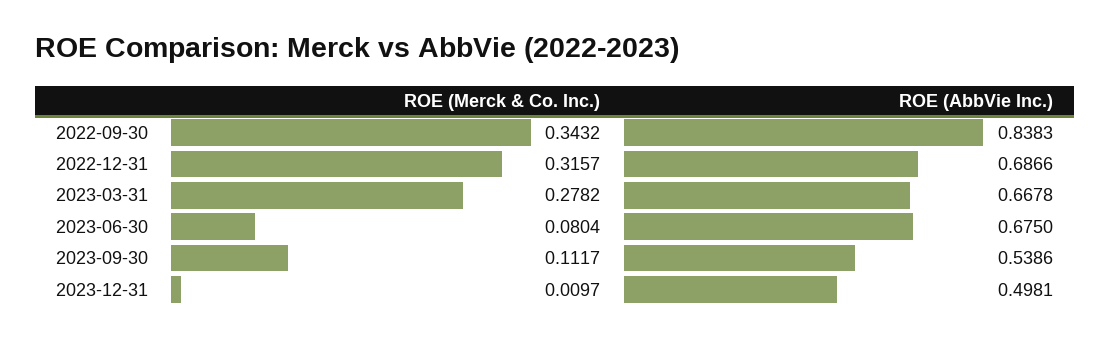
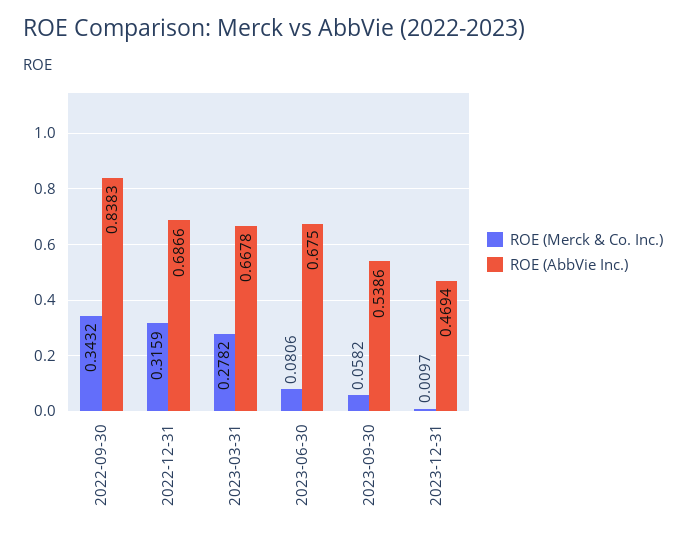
  {
    "ROE (Merck & Co. Inc.)": {
      "2022-09-30": 0.3432,
-     "2022-12-31": 0.3157,
+     "2022-12-31": 0.3159,
      "2023-03-31": 0.2782,
-     "2023-06-30": 0.0804,
+     "2023-06-30": 0.0806,
-     "2023-09-30": 0.1117,
+     "2023-09-30": 0.0582,
      "2023-12-31": 0.0097
    },
    "ROE (AbbVie Inc.)": {
      "2022-09-30": 0.8383,
      "2022-12-31": 0.6866,
      "2023-03-31": 0.6678,
      "2023-06-30": 0.675,
      "2023-09-30": 0.5386,
-     "2023-12-31": 0.4981
+     "2023-12-31": 0.4694
    }
  }

